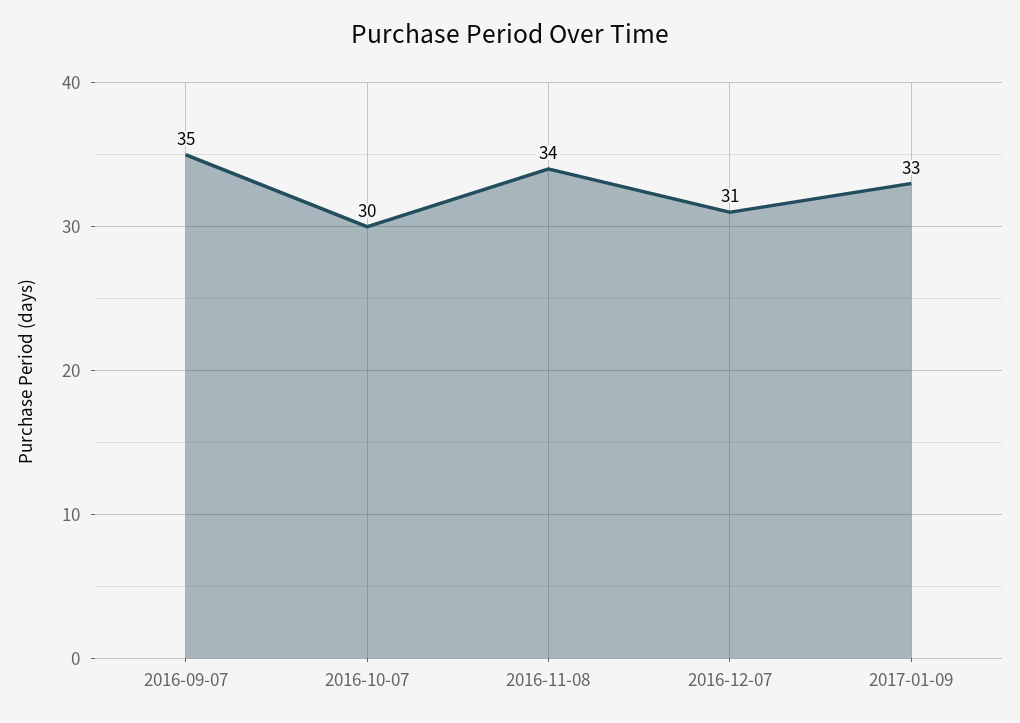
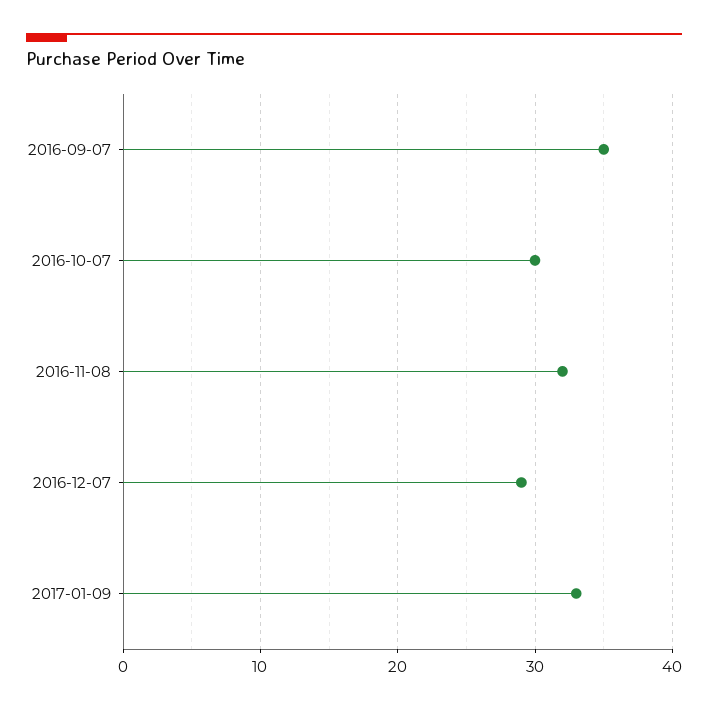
  {
    "2016-09-07": 35,
    "2016-10-07": 30,
-   "2016-11-08": 34,
+   "2016-11-08": 32,
-   "2016-12-07": 31,
+   "2016-12-07": 29,
    "2017-01-09": 33
  }

